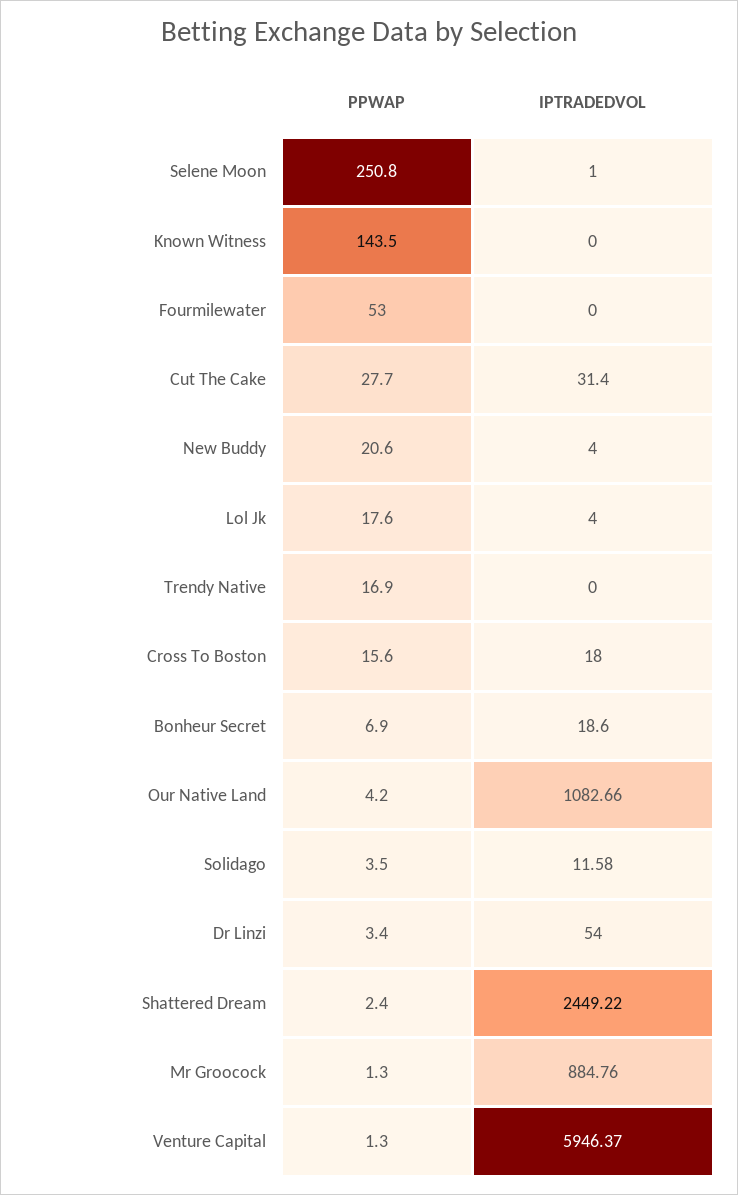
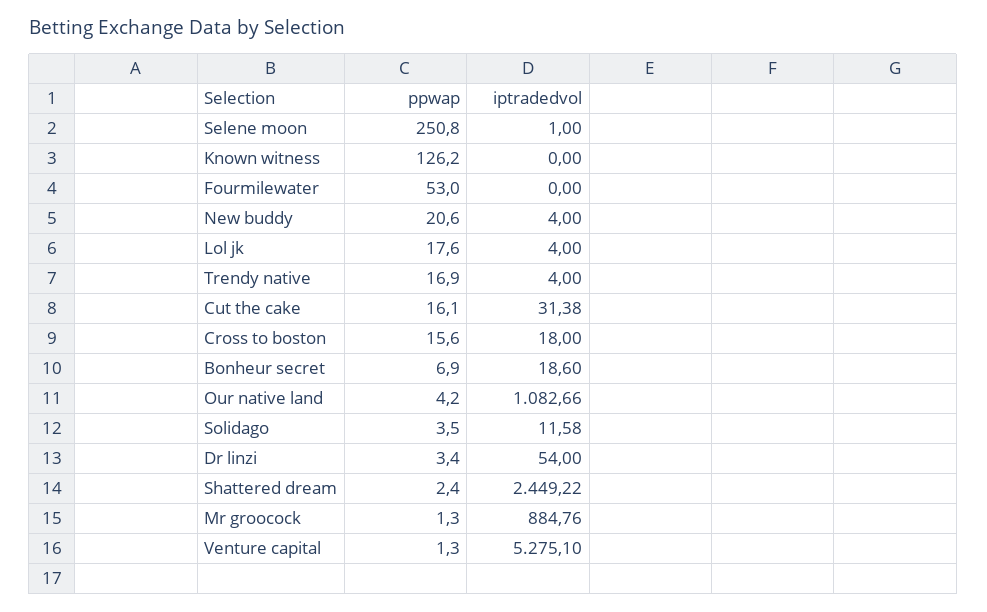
  {
    "PPWAP": {
      "Selene Moon": 250.8,
-     "Known Witness": 143.5,
+     "Known Witness": 126.2,
      "Fourmilewater": 53,
-     "Cut The Cake": 27.7,
+     "Cut The Cake": 16.1,
      "New Buddy": 20.6,
      "Lol Jk": 17.6,
      "Trendy Native": 16.9,
      "Cross To Boston": 15.6,
      "Bonheur Secret": 6.9,
      "Our Native Land": 4.2,
      "Solidago": 3.5,
      "Dr Linzi": 3.4,
      "Shattered Dream": 2.4,
      "Mr Groocock": 1.3,
      "Venture Capital": 1.3
    },
    "IPTRADEDVOL": {
      "Selene Moon": 1,
      "Known Witness": 0,
      "Fourmilewater": 0,
-     "Cut The Cake": 31.4,
+     "Cut The Cake": 31.38,
      "New Buddy": 4,
      "Lol Jk": 4,
-     "Trendy Native": 0,
+     "Trendy Native": 4,
      "Cross To Boston": 18,
      "Bonheur Secret": 18.6,
      "Our Native Land": 1082.66,
      "Solidago": 11.58,
      "Dr Linzi": 54,
      "Shattered Dream": 2449.22,
      "Mr Groocock": 884.76,
-     "Venture Capital": 5946.37
+     "Venture Capital": 5275.1
    }
  }

